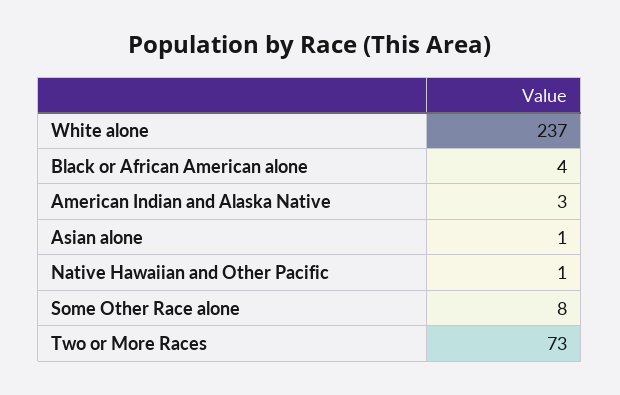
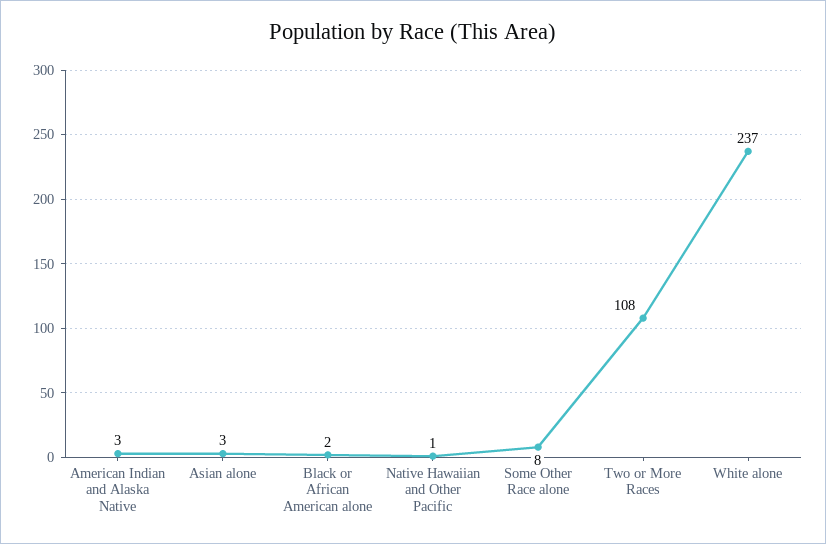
  {
    "White alone": 237,
-   "Black or African American alone": 4,
+   "Black or African American alone": 2,
    "American Indian and Alaska Native": 3,
-   "Asian alone": 1,
+   "Asian alone": 3,
    "Native Hawaiian and Other Pacific": 1,
    "Some Other Race alone": 8,
-   "Two or More Races": 73
+   "Two or More Races": 108
  }

